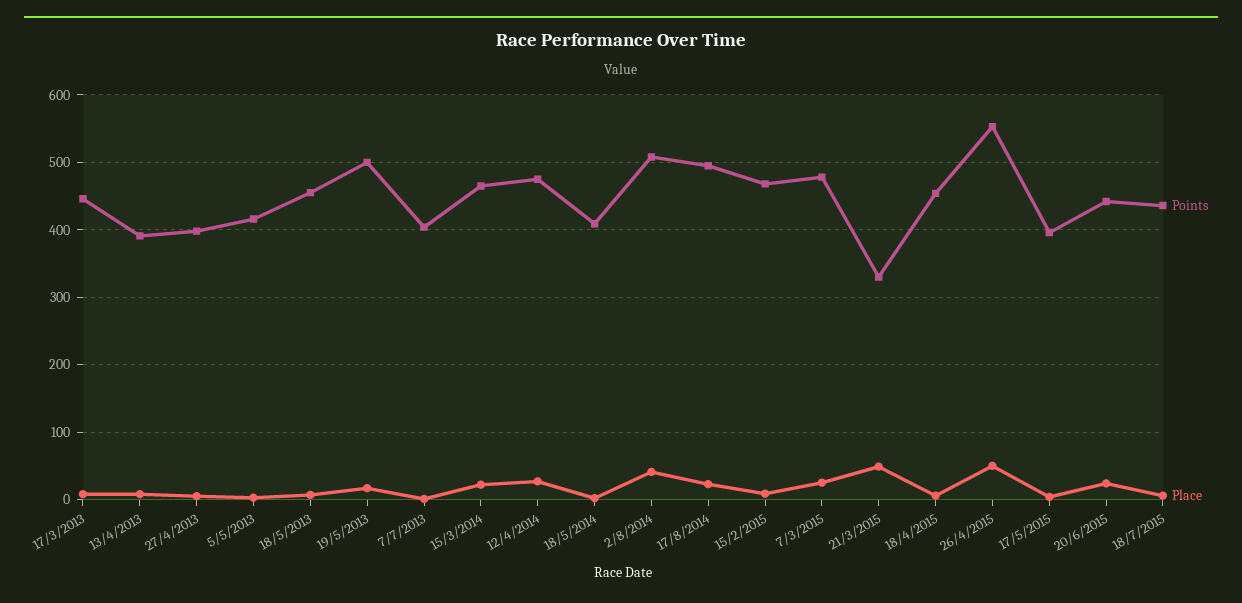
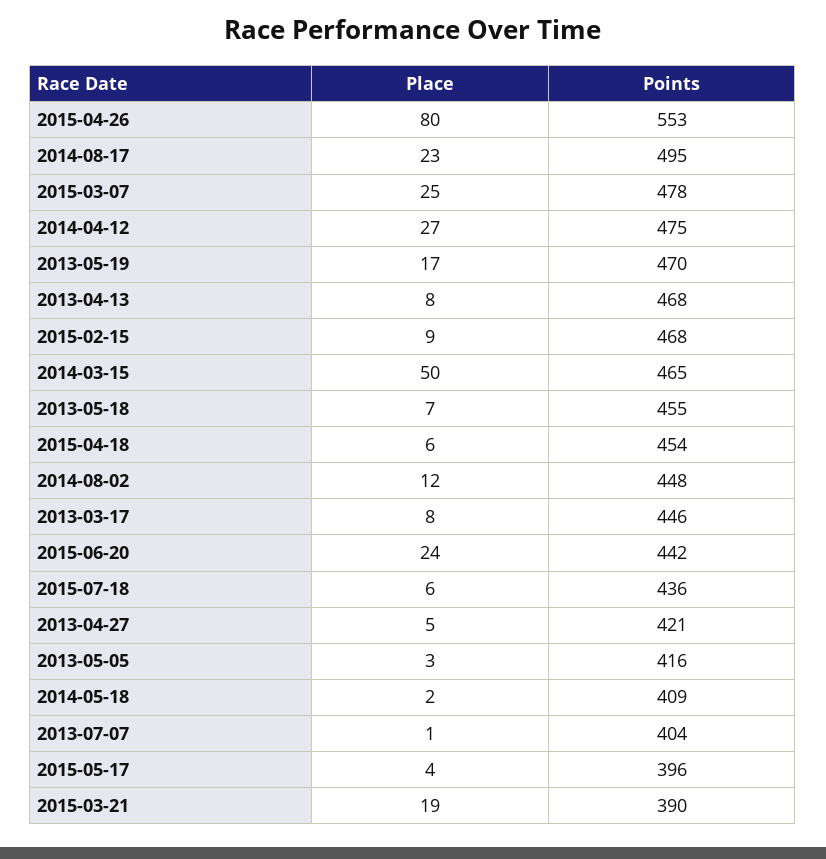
  {
    "Points": {
      "17/3/2013": 446,
-     "13/4/2013": 390,
+     "13/4/2013": 468,
-     "27/4/2013": 400,
+     "27/4/2013": 421,
      "5/5/2013": 416,
      "18/5/2013": 455,
-     "19/5/2013": 500,
+     "19/5/2013": 470,
      "7/7/2013": 404,
      "15/3/2014": 465,
      "12/4/2014": 475,
      "18/5/2014": 409,
-     "2/8/2014": 510,
+     "2/8/2014": 448,
      "17/8/2014": 495,
      "15/2/2015": 468,
      "7/3/2015": 478,
-     "21/3/2015": 330,
+     "21/3/2015": 390,
      "18/4/2015": 454,
      "26/4/2015": 553,
      "17/5/2015": 396,
      "20/6/2015": 442,
      "18/7/2015": 436
    },
    "Place": {
      "17/3/2013": 8,
      "13/4/2013": 8,
      "27/4/2013": 5,
      "5/5/2013": 3,
      "18/5/2013": 7,
      "19/5/2013": 17,
      "7/7/2013": 1,
-     "15/3/2014": 20,
+     "15/3/2014": 50,
      "12/4/2014": 27,
      "18/5/2014": 2,
-     "2/8/2014": 40,
+     "2/8/2014": 12,
      "17/8/2014": 23,
      "15/2/2015": 9,
      "7/3/2015": 25,
-     "21/3/2015": 50,
+     "21/3/2015": 19,
      "18/4/2015": 6,
-     "26/4/2015": 50,
+     "26/4/2015": 80,
      "17/5/2015": 4,
      "20/6/2015": 24,
      "18/7/2015": 6
    }
  }

